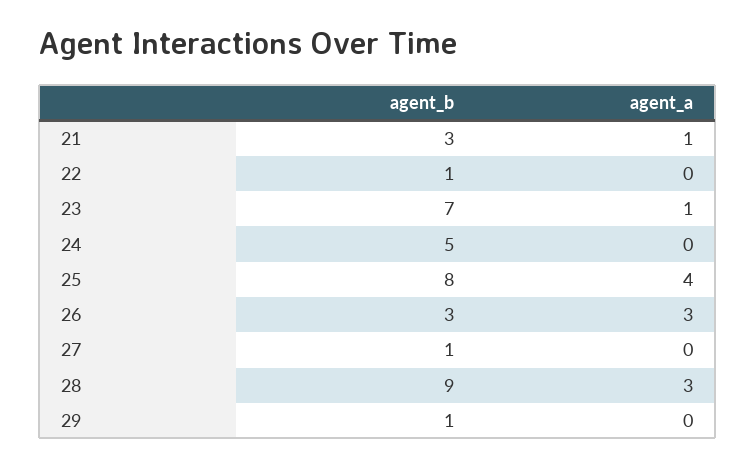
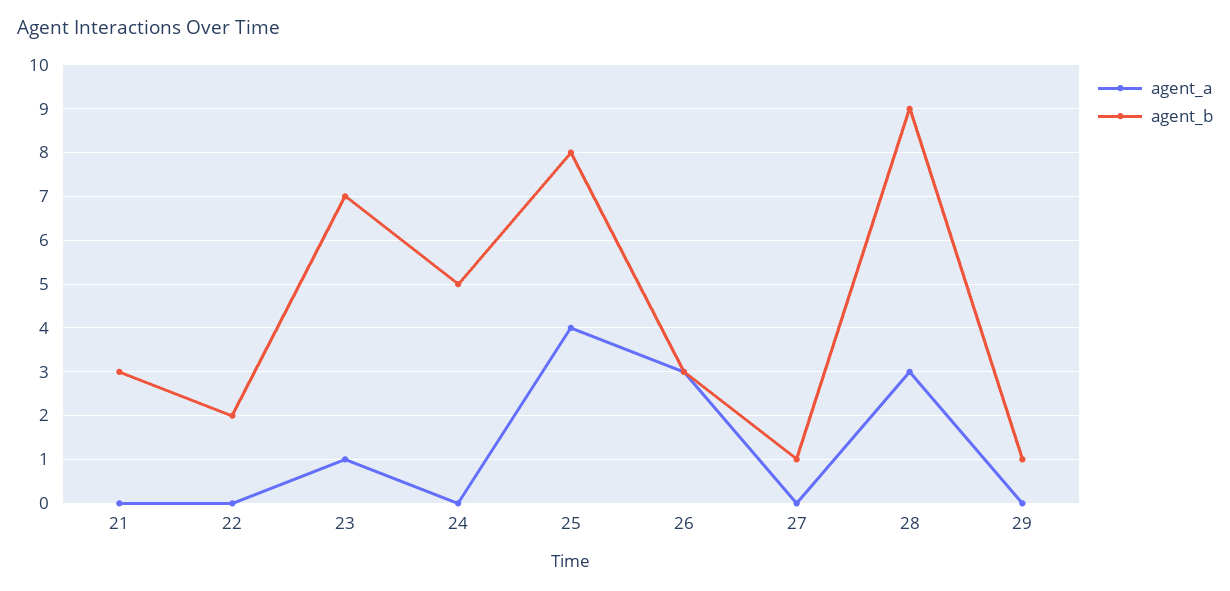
  {
    "agent_b": {
      "21": 3,
-     "22": 1,
+     "22": 2,
      "23": 7,
      "24": 5,
      "25": 8,
      "26": 3,
      "27": 1,
      "28": 9,
      "29": 1
    },
    "agent_a": {
-     "21": 1,
+     "21": 0,
      "22": 0,
      "23": 1,
      "24": 0,
      "25": 4,
      "26": 3,
      "27": 0,
      "28": 3,
      "29": 0
    }
  }

